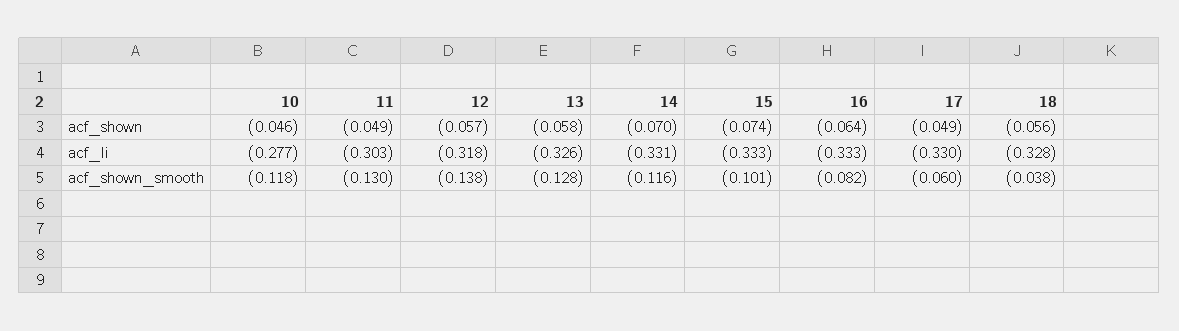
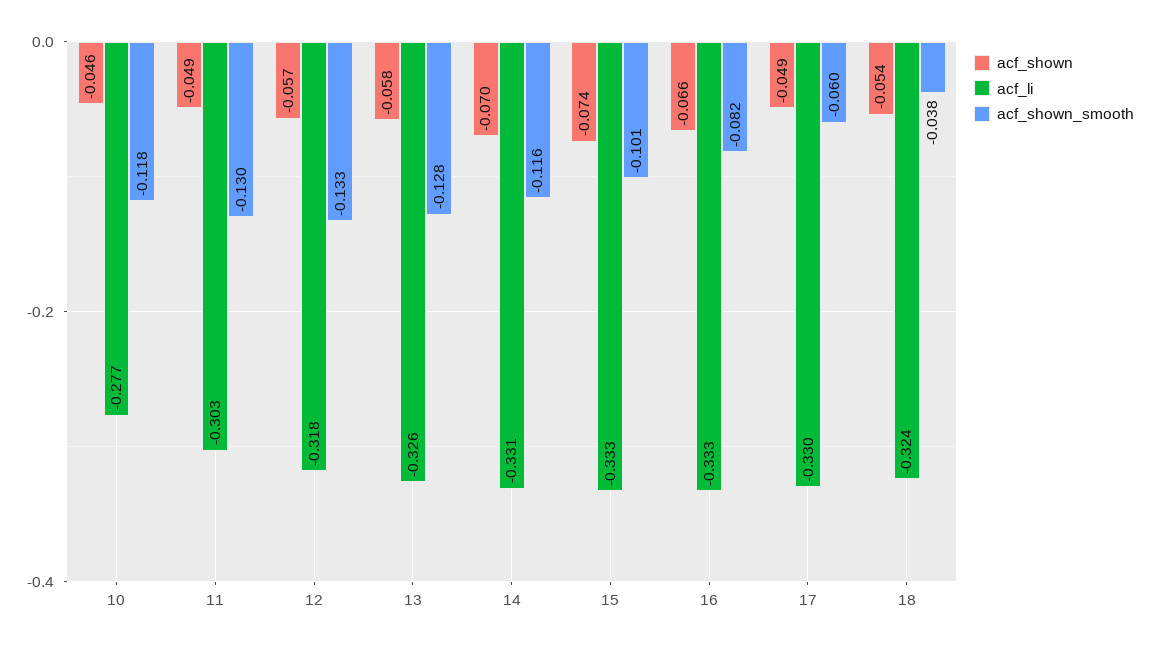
  {
    "acf_shown": {
      "10": -0.046,
      "11": -0.049,
      "12": -0.057,
      "13": -0.058,
      "14": -0.07,
      "15": -0.074,
-     "16": -0.064,
+     "16": -0.066,
      "17": -0.049,
-     "18": -0.056
+     "18": -0.054
    },
    "acf_li": {
      "10": -0.277,
      "11": -0.303,
      "12": -0.318,
      "13": -0.326,
      "14": -0.331,
      "15": -0.333,
      "16": -0.333,
      "17": -0.33,
-     "18": -0.328
+     "18": -0.324
    },
    "acf_shown_smooth": {
      "10": -0.118,
      "11": -0.13,
-     "12": -0.138,
+     "12": -0.133,
      "13": -0.128,
      "14": -0.116,
      "15": -0.101,
      "16": -0.082,
      "17": -0.06,
      "18": -0.038
    }
  }

